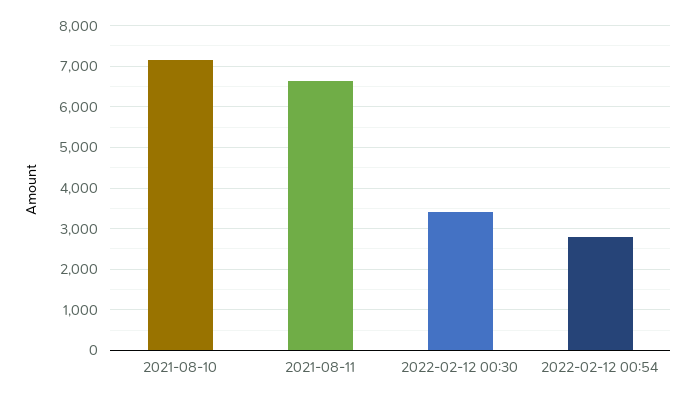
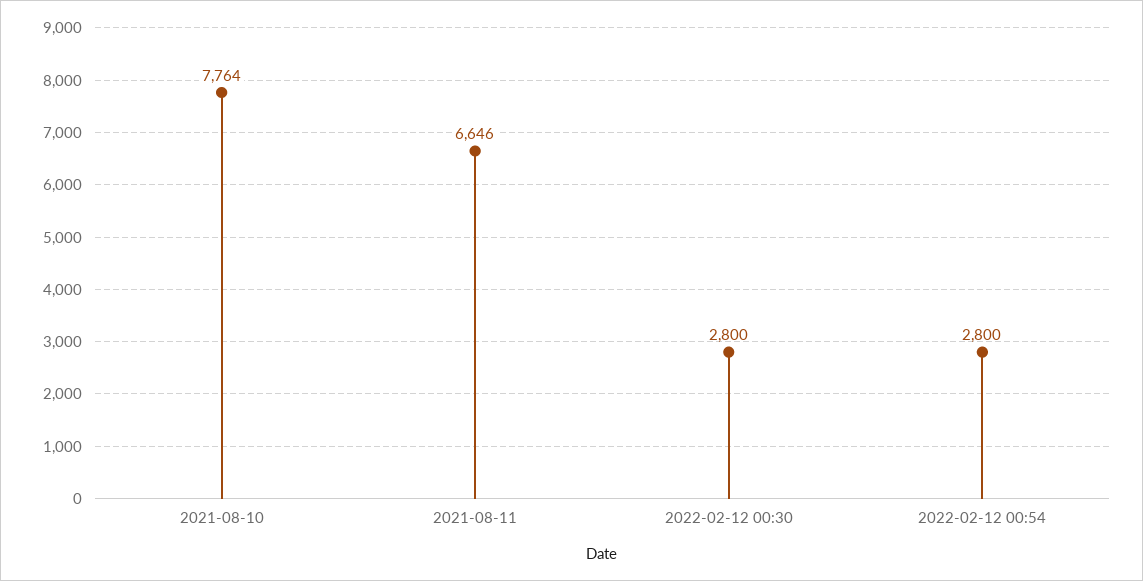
  {
-   "2021-08-10": 7200,
+   "2021-08-10": 7764,
    "2021-08-11": 6646,
-   "2022-02-12 00:30": 3400,
+   "2022-02-12 00:30": 2800,
    "2022-02-12 00:54": 2800
  }

